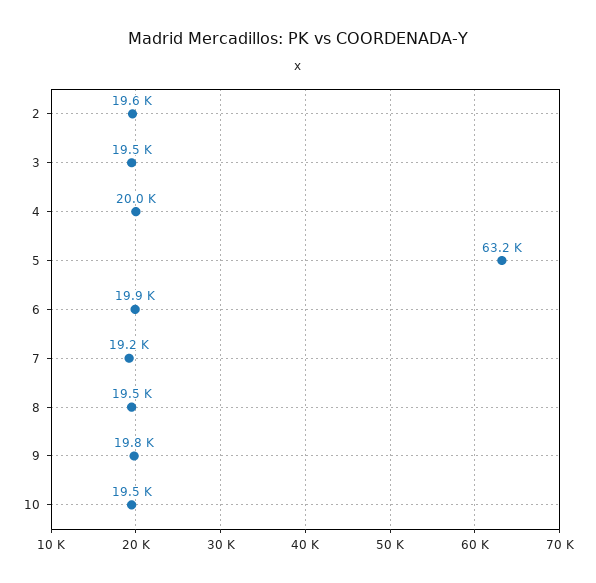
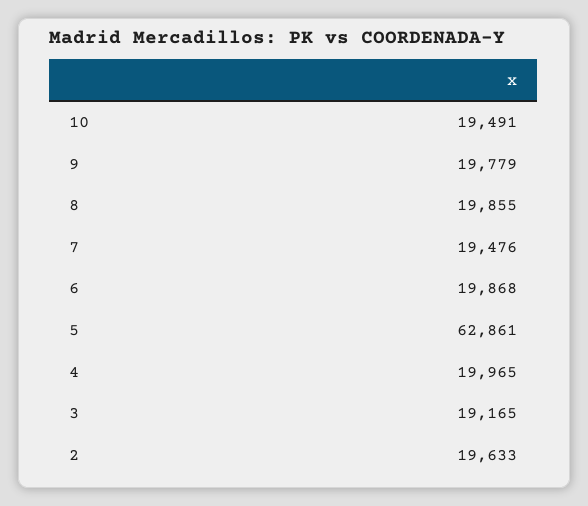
  {
    "2": 19633,
-   "3": 19500,
+   "3": 19165,
    "4": 19965,
-   "5": 63200,
+   "5": 62861,
    "6": 19868,
-   "7": 19200,
+   "7": 19476,
-   "8": 19500,
+   "8": 19855,
    "9": 19779,
    "10": 19491
  }

